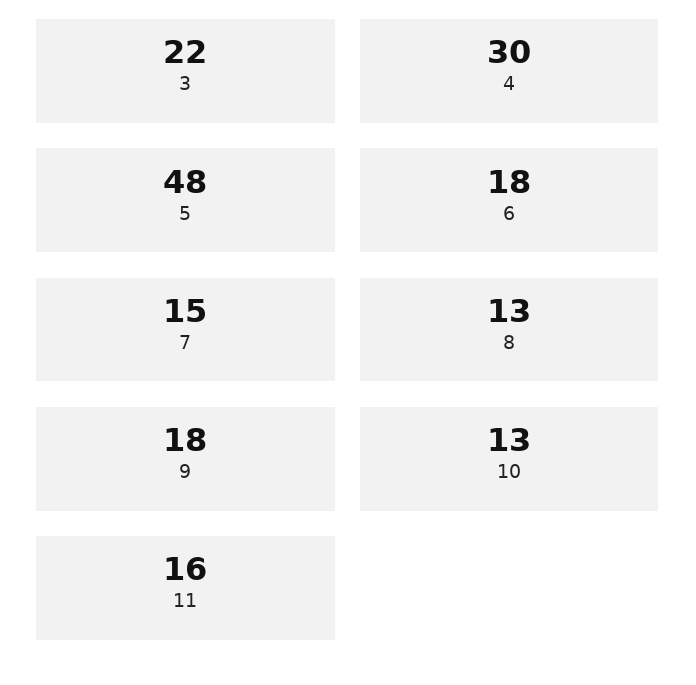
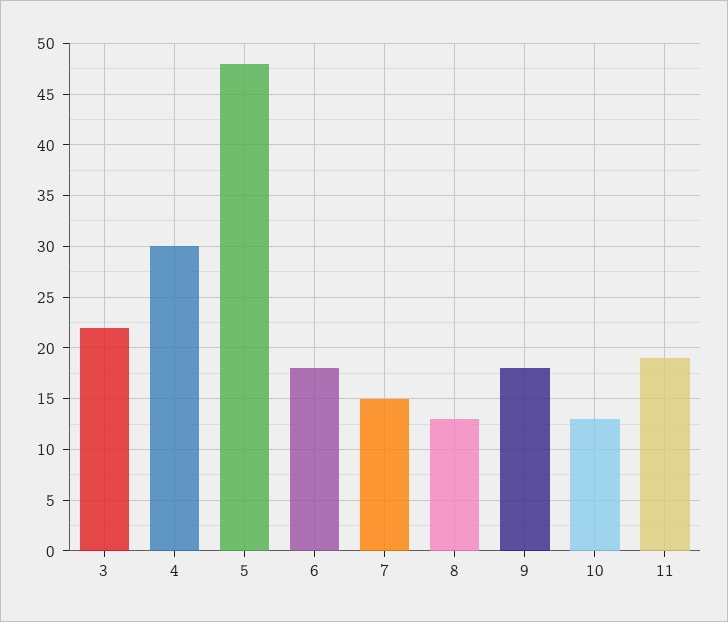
  {
    "3": 22,
    "4": 30,
    "5": 48,
    "6": 18,
    "7": 15,
    "8": 13,
    "9": 18,
    "10": 13,
-   "11": 16
+   "11": 19
  }

